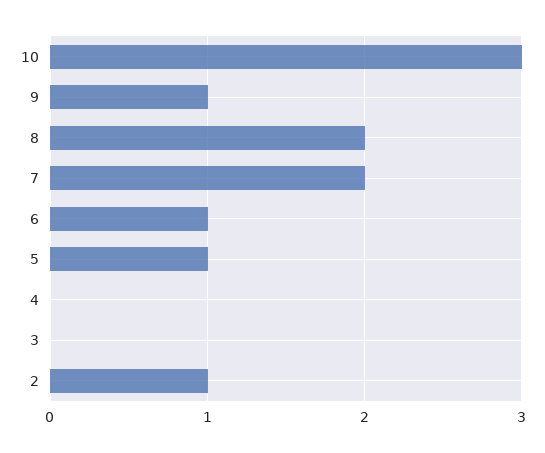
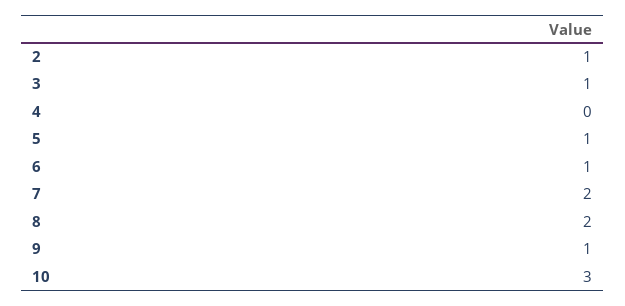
  {
    "10": 3,
    "9": 1,
    "8": 2,
    "7": 2,
    "6": 1,
    "5": 1,
    "4": 0,
-   "3": 0,
+   "3": 1,
    "2": 1
  }

